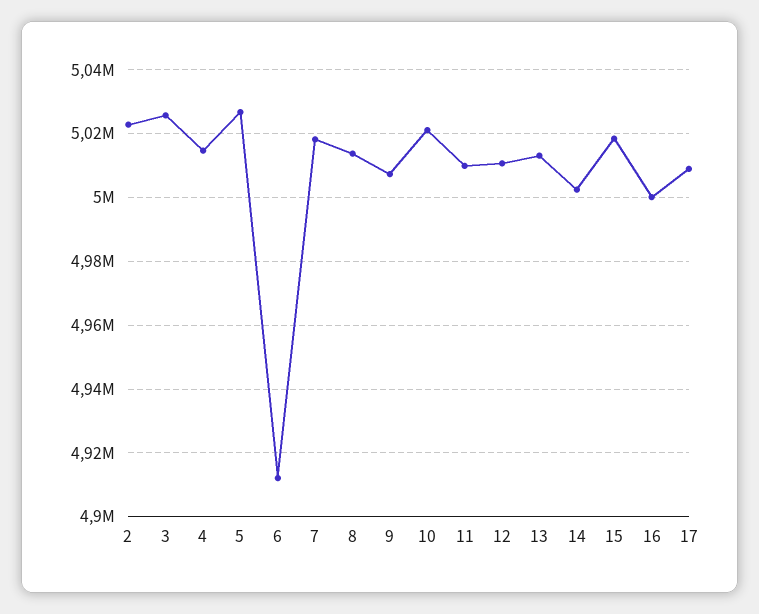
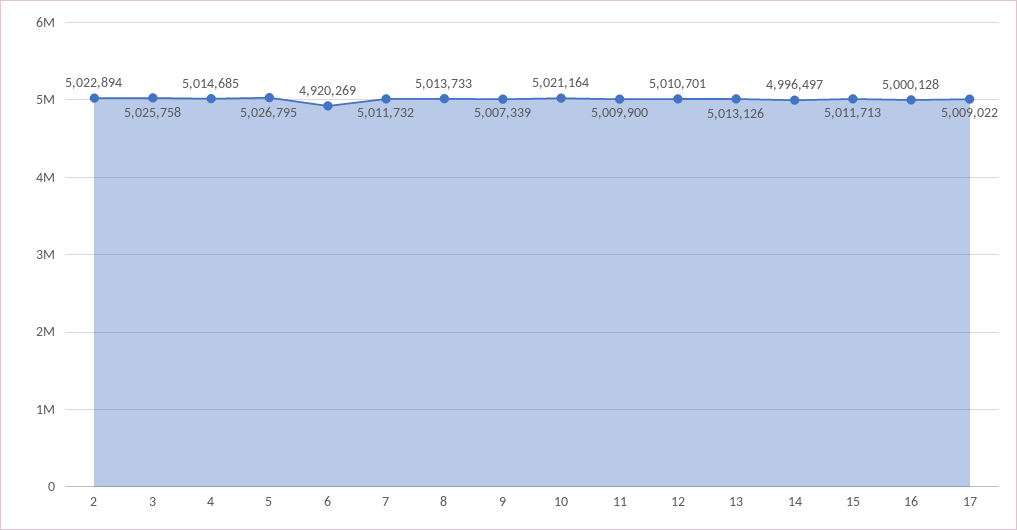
  {
    "2": 5022894,
    "3": 5025758,
    "4": 5014685,
    "5": 5026795,
-   "6": 4912000,
+   "6": 4920269,
-   "7": 5018000,
+   "7": 5011732,
    "8": 5013733,
    "9": 5007339,
    "10": 5021164,
    "11": 5009900,
    "12": 5010701,
    "13": 5013126,
-   "14": 5002000,
+   "14": 4996497,
-   "15": 5018000,
+   "15": 5011713,
    "16": 5000128,
    "17": 5009022
  }

